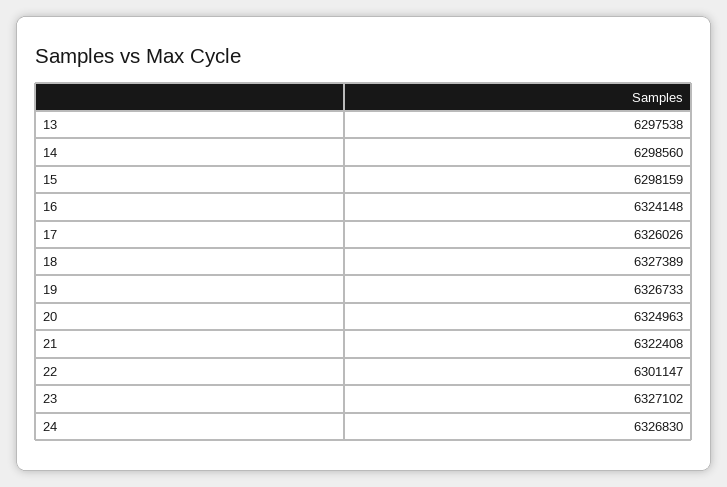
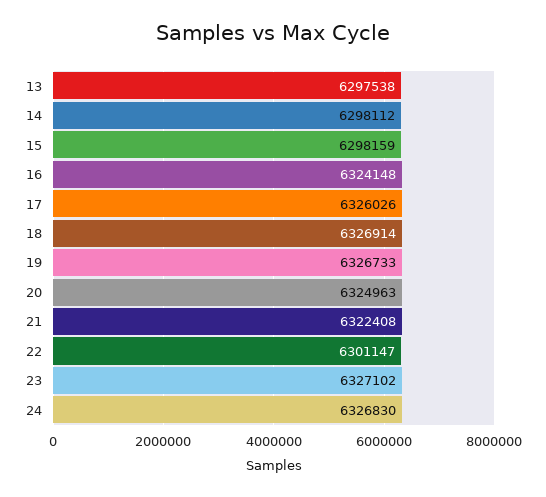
  {
    "13": 6297538,
-   "14": 6298560,
+   "14": 6298112,
    "15": 6298159,
    "16": 6324148,
    "17": 6326026,
-   "18": 6327389,
+   "18": 6326914,
    "19": 6326733,
    "20": 6324963,
    "21": 6322408,
    "22": 6301147,
    "23": 6327102,
    "24": 6326830
  }

